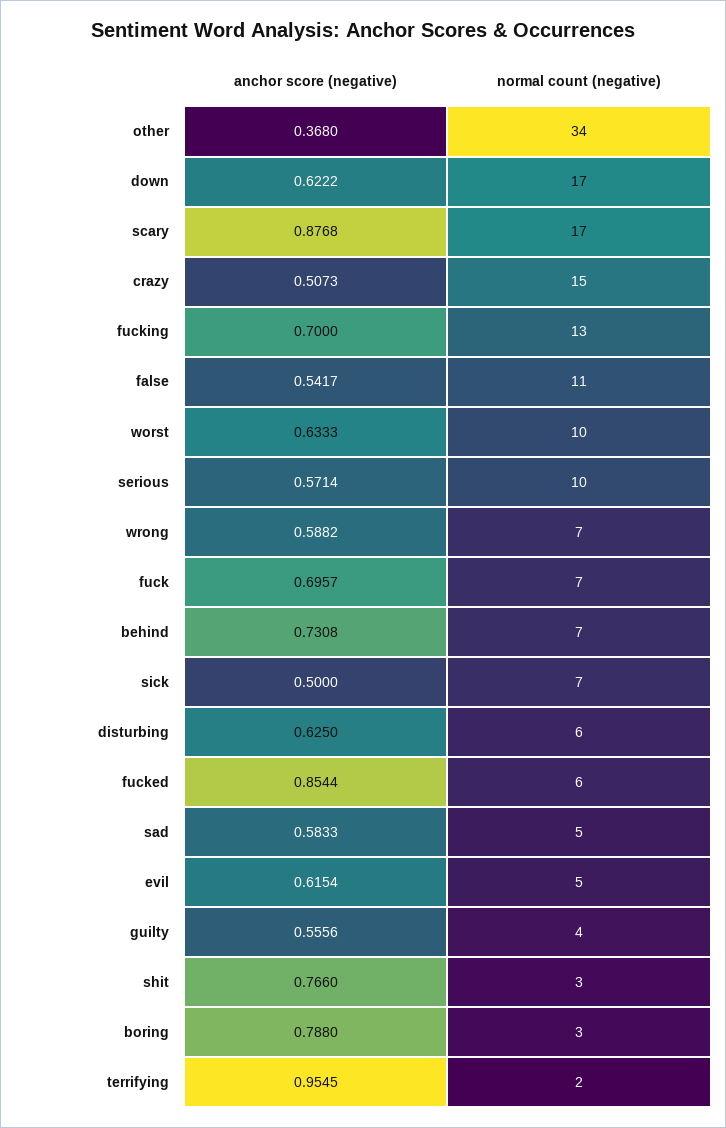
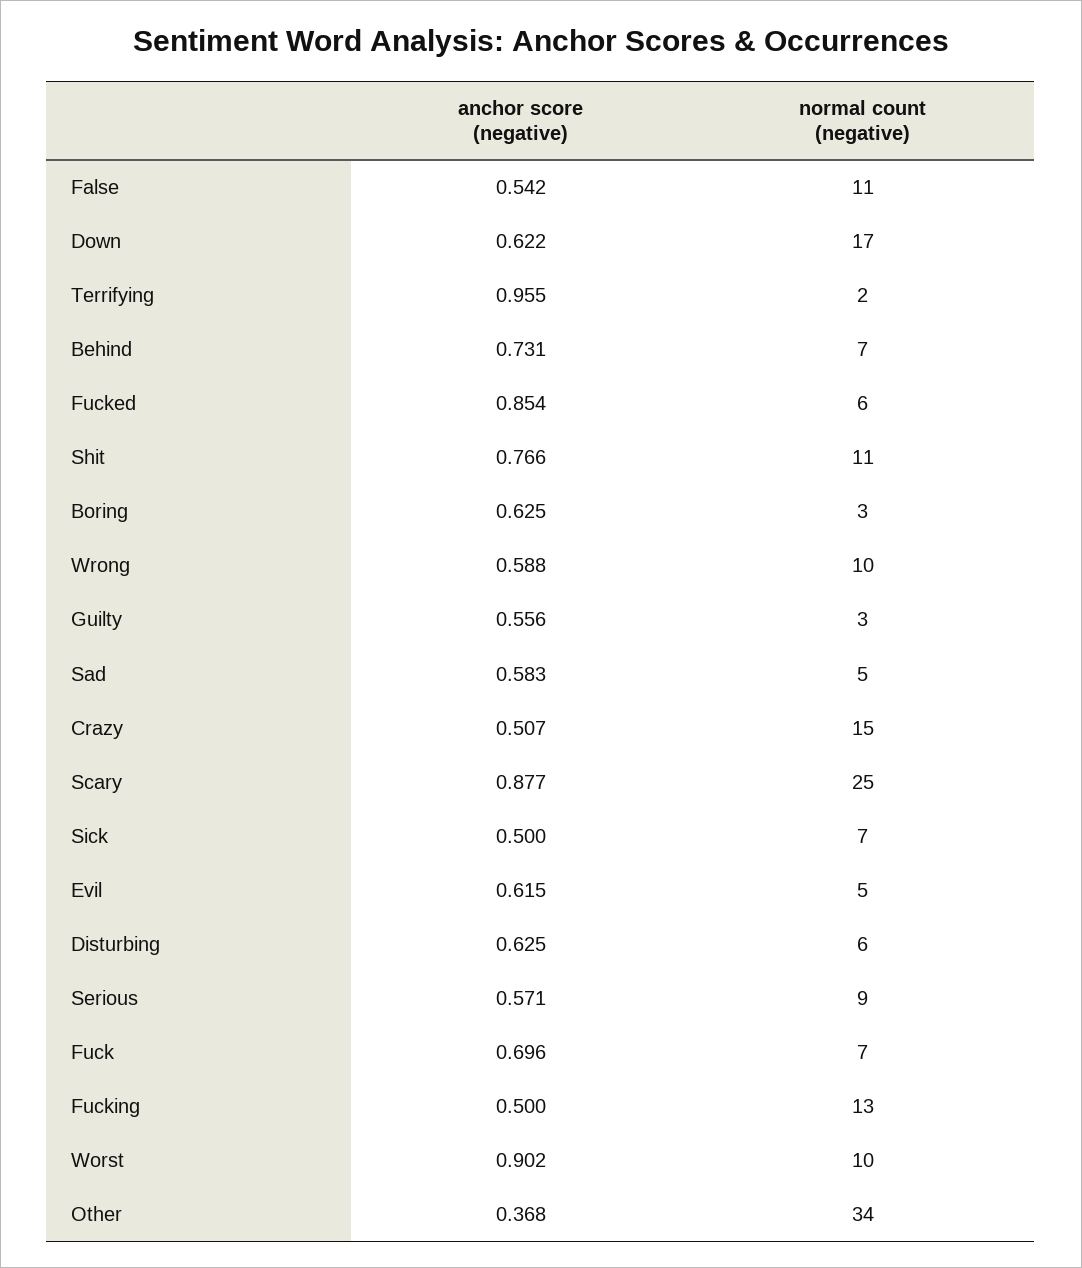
  {
    "anchor score (negative)": {
      "other": 0.368,
      "down": 0.6222,
      "scary": 0.8768,
      "crazy": 0.5073,
-     "fucking": 0.7,
+     "fucking": 0.5,
      "false": 0.5417,
-     "worst": 0.6333,
+     "worst": 0.902,
      "serious": 0.5714,
      "wrong": 0.5882,
      "fuck": 0.6957,
      "behind": 0.7308,
      "sick": 0.5,
      "disturbing": 0.625,
      "fucked": 0.8544,
      "sad": 0.5833,
      "evil": 0.6154,
      "guilty": 0.5556,
      "shit": 0.766,
-     "boring": 0.788,
+     "boring": 0.625,
      "terrifying": 0.9545
    },
    "normal count (negative)": {
      "other": 34,
      "down": 17,
-     "scary": 17,
+     "scary": 25,
      "crazy": 15,
      "fucking": 13,
      "false": 11,
      "worst": 10,
-     "serious": 10,
+     "serious": 9,
-     "wrong": 7,
+     "wrong": 10,
      "fuck": 7,
      "behind": 7,
      "sick": 7,
      "disturbing": 6,
      "fucked": 6,
      "sad": 5,
      "evil": 5,
-     "guilty": 4,
+     "guilty": 3,
-     "shit": 3,
+     "shit": 11,
      "boring": 3,
      "terrifying": 2
    }
  }

